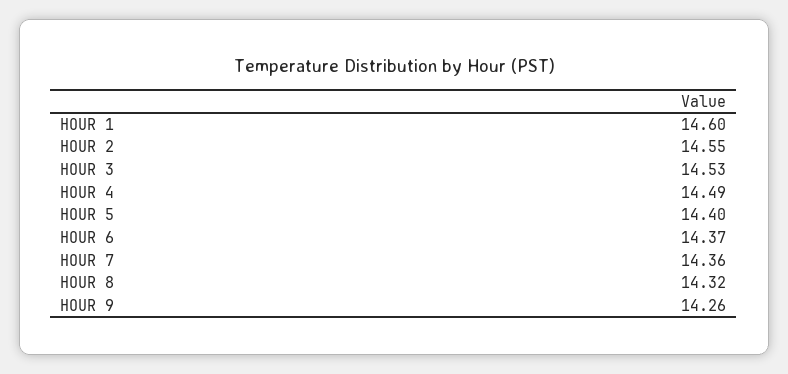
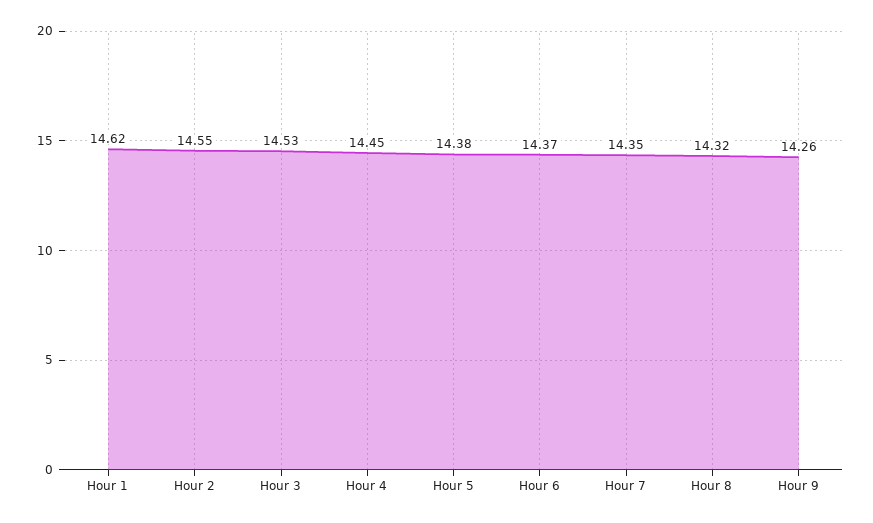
  {
-   "HOUR 1": 14.6,
+   "HOUR 1": 14.62,
    "HOUR 2": 14.55,
    "HOUR 3": 14.53,
-   "HOUR 4": 14.49,
+   "HOUR 4": 14.45,
-   "HOUR 5": 14.4,
+   "HOUR 5": 14.38,
    "HOUR 6": 14.37,
-   "HOUR 7": 14.36,
+   "HOUR 7": 14.35,
    "HOUR 8": 14.32,
    "HOUR 9": 14.26
  }

